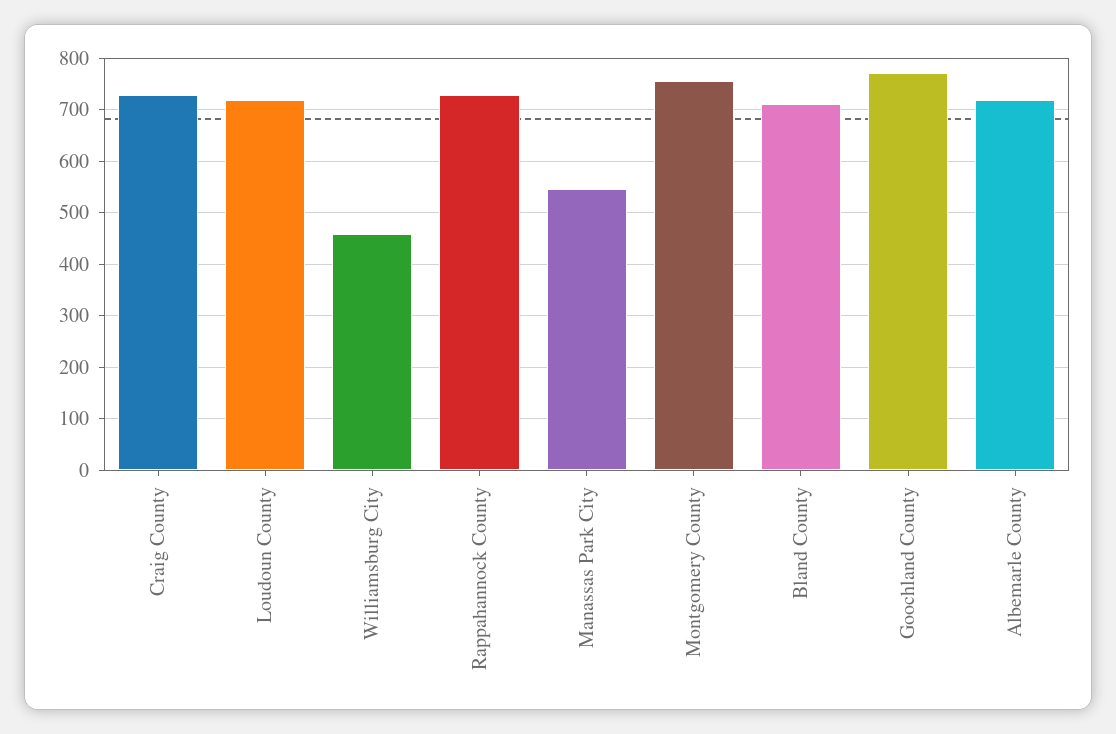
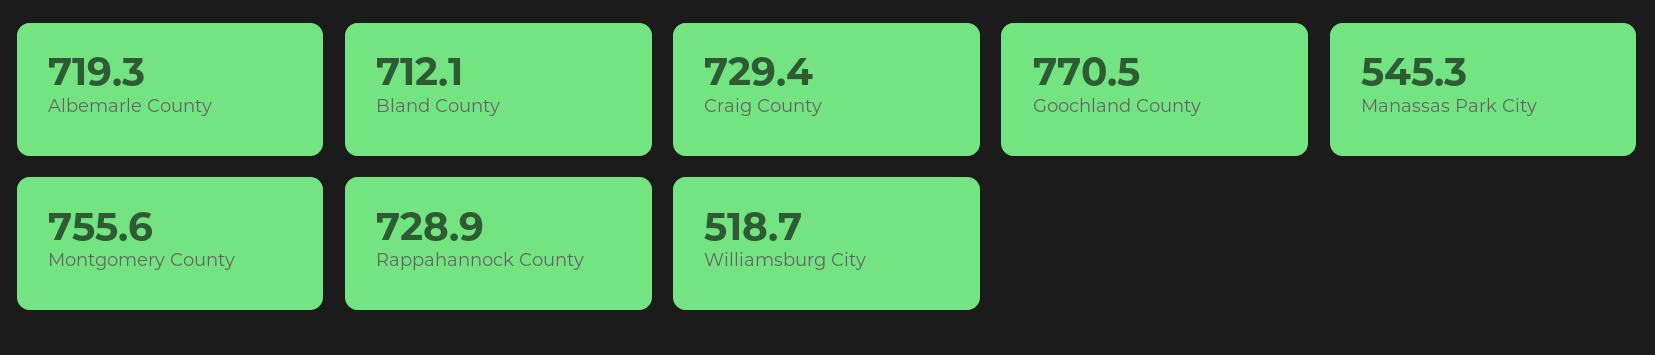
  {
    "Craig County": 729.4,
-   "Loudoun County": 720,
-   "Williamsburg City": 460,
+   "Williamsburg City": 518.7,
    "Rappahannock County": 728.9,
    "Manassas Park City": 545.3,
    "Montgomery County": 755.6,
    "Bland County": 712.1,
    "Goochland County": 770.5,
    "Albemarle County": 719.3
  }

